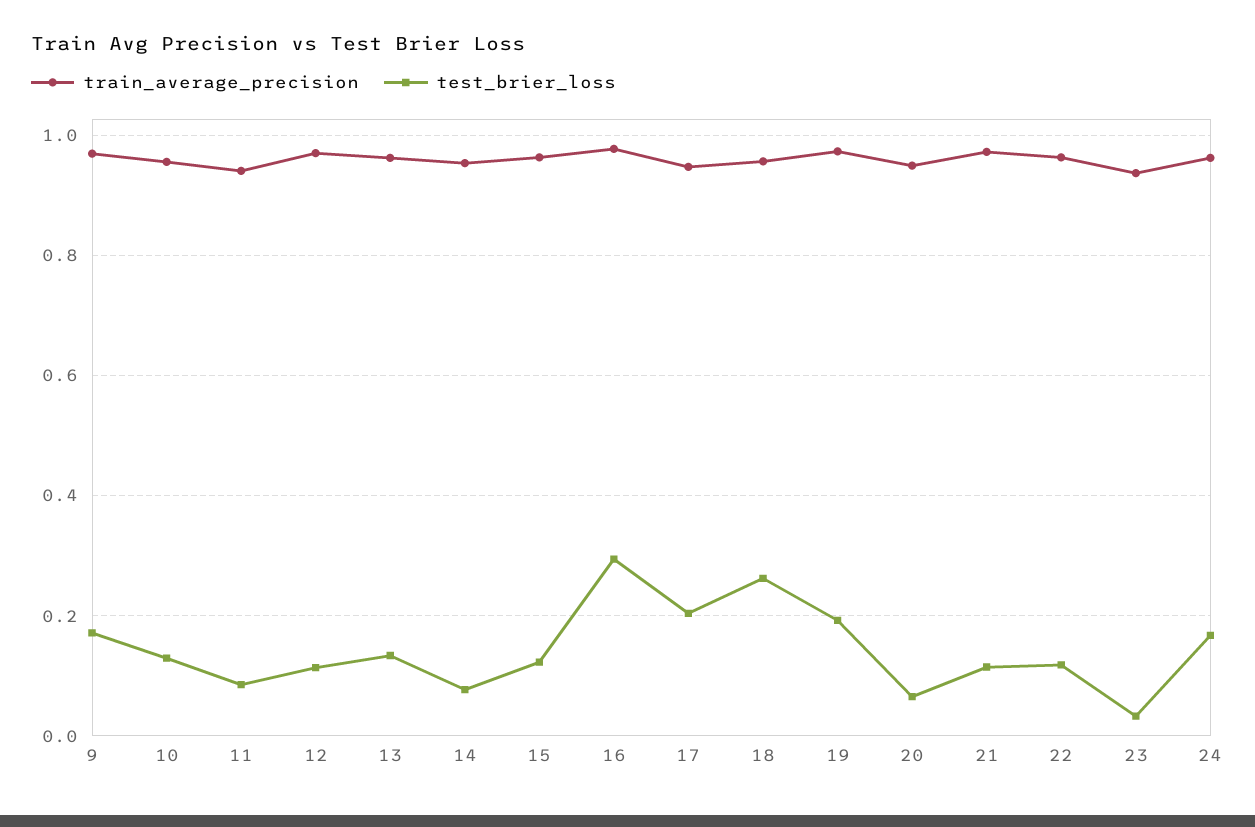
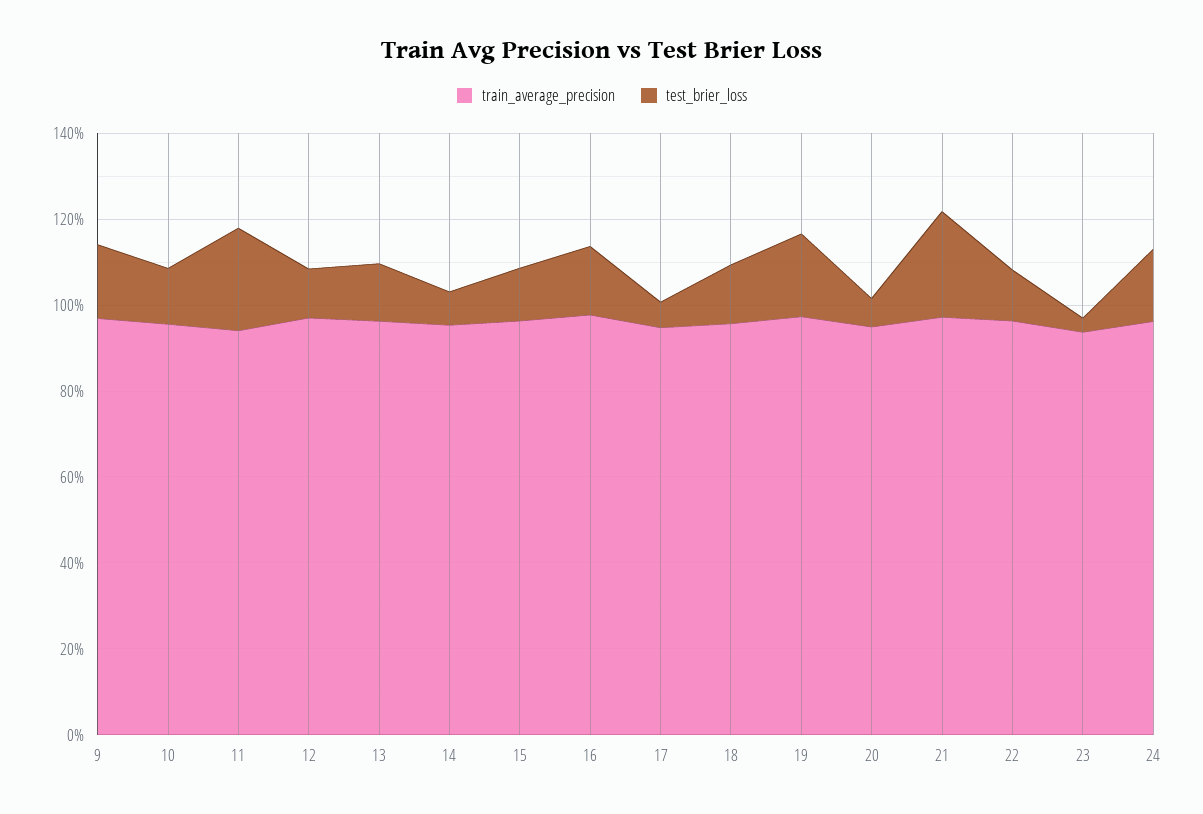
  {
    "train_average_precision": {
      "9": 0.96,
      "10": 0.96,
      "11": 0.94,
      "12": 0.98,
      "13": 0.96,
      "14": 0.96,
      "15": 0.96,
      "16": 0.98,
      "17": 0.94,
      "18": 0.96,
      "19": 0.98,
      "20": 0.94,
      "21": 0.98,
      "22": 0.96,
      "23": 0.94,
      "24": 0.96
    },
    "test_brier_loss": {
      "9": 0.18,
      "10": 0.12,
-     "11": 0.08,
+     "11": 0.25,
      "12": 0.12,
      "13": 0.14,
      "14": 0.08,
      "15": 0.12,
-     "16": 0.3,
+     "16": 0.15,
-     "17": 0.2,
+     "17": 0.05,
-     "18": 0.26,
+     "18": 0.15,
      "19": 0.2,
      "20": 0.06,
-     "21": 0.12,
+     "21": 0.25,
      "22": 0.12,
      "23": 0.04,
      "24": 0.16
    }
  }

